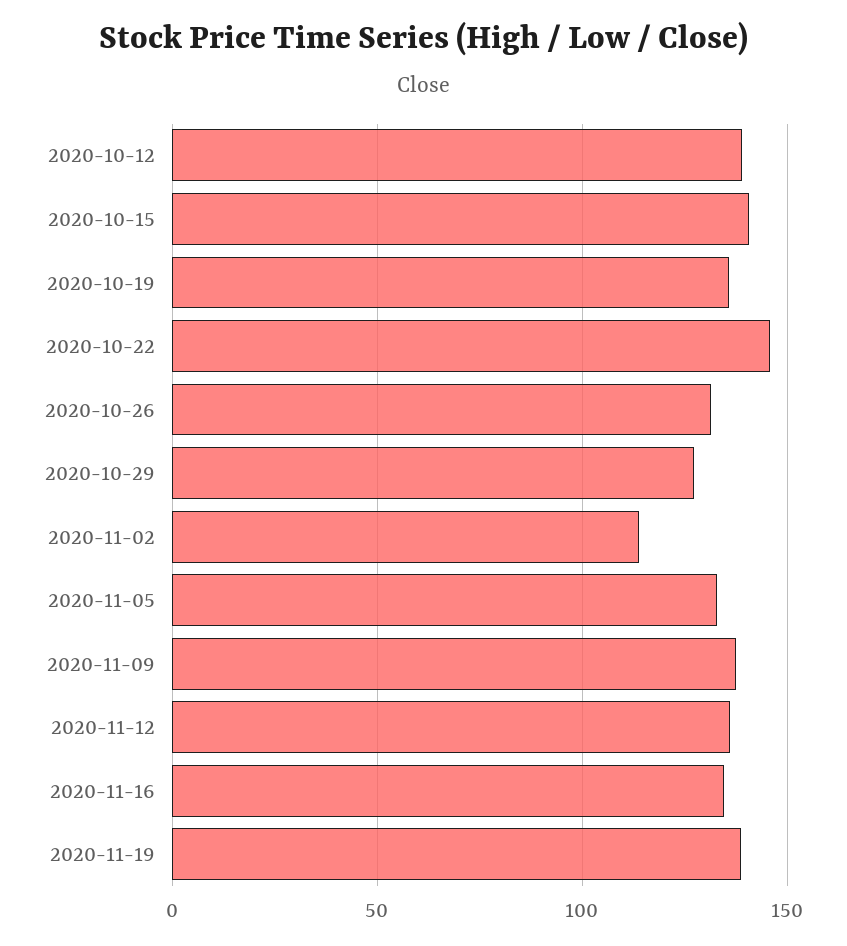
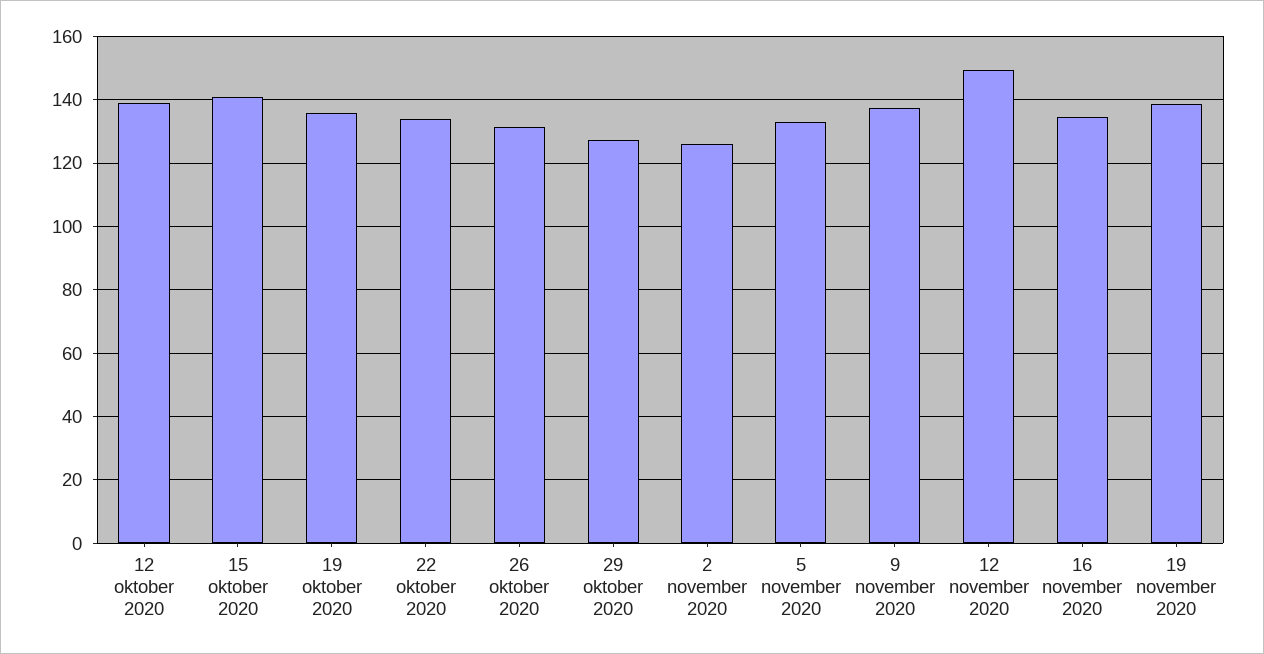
  {
    "2020-10-12": 138,
    "2020-10-15": 140,
    "2020-10-19": 136,
-   "2020-10-22": 145,
+   "2020-10-22": 134,
    "2020-10-26": 132,
    "2020-10-29": 128,
-   "2020-11-02": 115,
+   "2020-11-02": 126,
    "2020-11-05": 132,
    "2020-11-09": 138,
-   "2020-11-12": 135,
+   "2020-11-12": 150,
    "2020-11-16": 134,
    "2020-11-19": 138
  }

